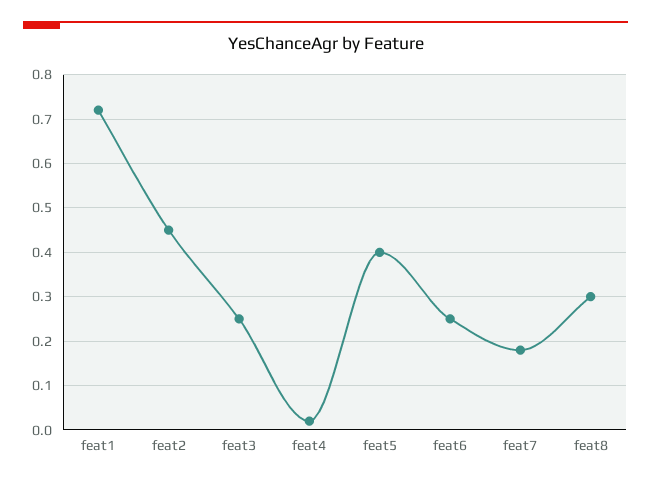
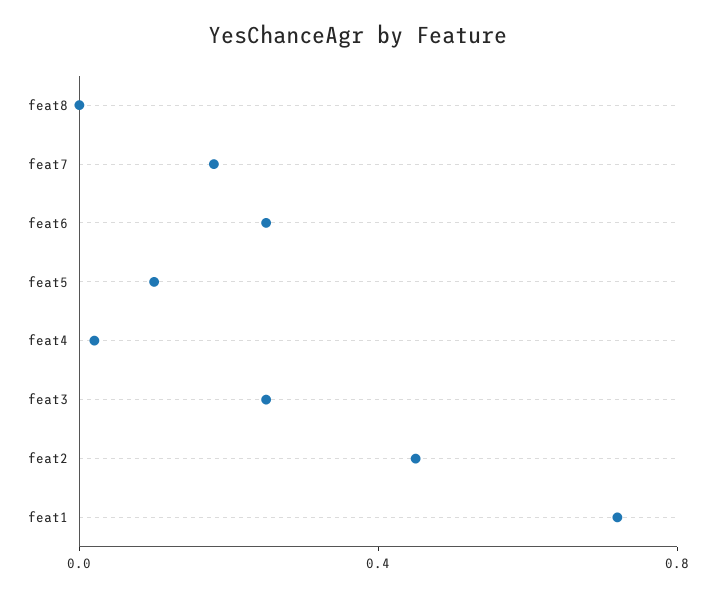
  {
    "feat1": 0.7,
    "feat2": 0.45,
    "feat3": 0.25,
    "feat4": 0,
-   "feat5": 0.4,
+   "feat5": 0.1,
    "feat6": 0.25,
    "feat7": 0.2,
-   "feat8": 0.3
+   "feat8": 0
  }

